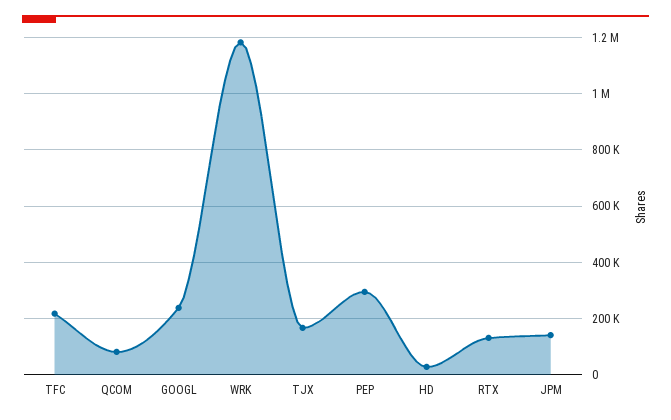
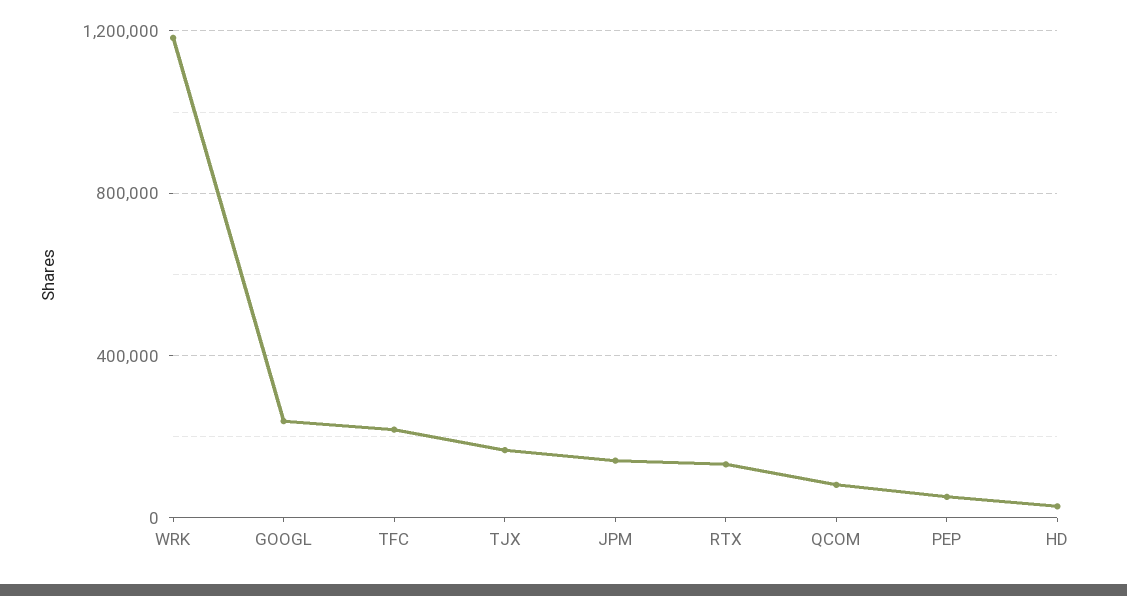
  {
    "TFC": 225000,
    "QCOM": 75000,
    "GOOGL": 250000,
    "WRK": 1175000,
    "TJX": 175000,
-   "PEP": 300000,
+   "PEP": 50000,
    "HD": 25000,
    "RTX": 125000,
    "JPM": 150000
  }

